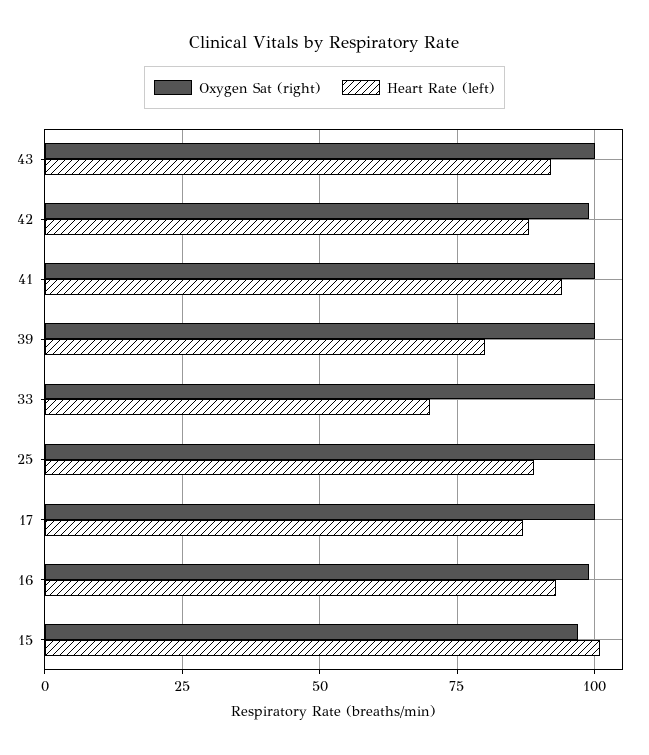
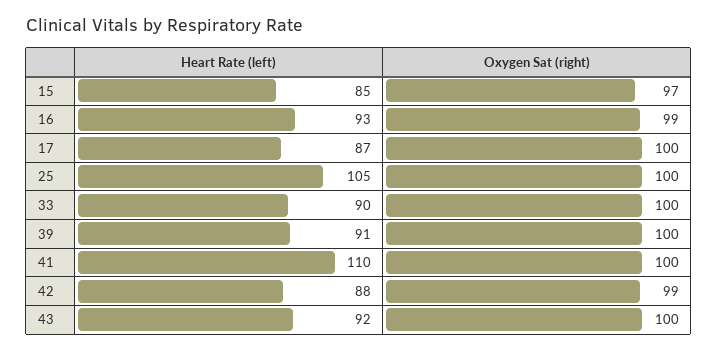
  {
    "Oxygen Sat (right)": {
      "43": 100,
      "42": 99,
      "41": 100,
      "39": 100,
      "33": 100,
      "25": 100,
      "17": 100,
      "16": 99,
      "15": 97
    },
    "Heart Rate (left)": {
      "43": 92,
      "42": 88,
-     "41": 95,
+     "41": 110,
-     "39": 80,
+     "39": 91,
-     "33": 70,
+     "33": 90,
-     "25": 90,
+     "25": 105,
      "17": 87,
      "16": 93,
-     "15": 100
+     "15": 85
    }
  }

